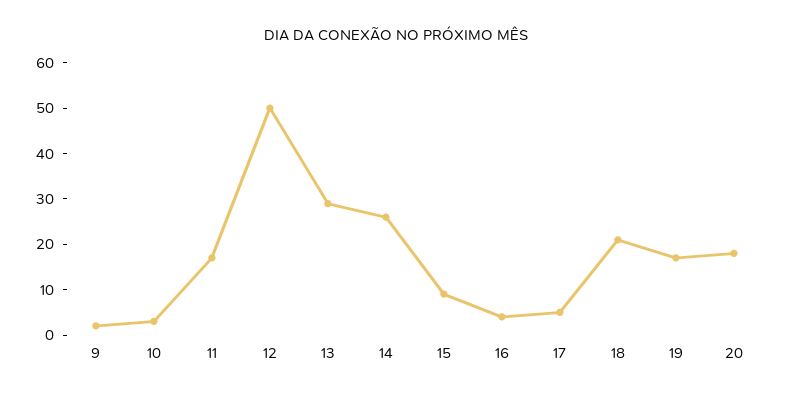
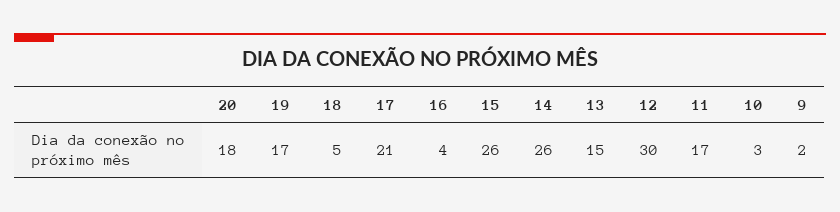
  {
    "9": 2,
    "10": 3,
    "11": 17,
-   "12": 50,
+   "12": 30,
-   "13": 30,
+   "13": 15,
    "14": 26,
-   "15": 10,
+   "15": 26,
    "16": 4,
-   "17": 5,
+   "17": 21,
-   "18": 20,
+   "18": 5,
    "19": 17,
    "20": 18
  }

